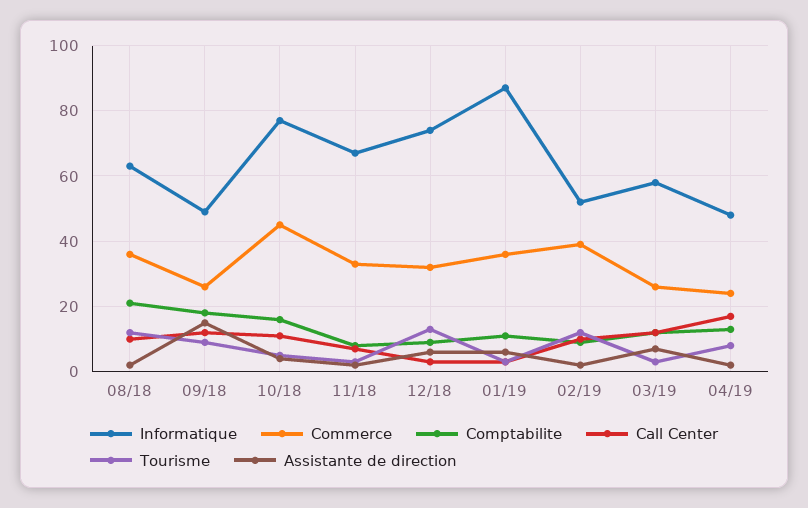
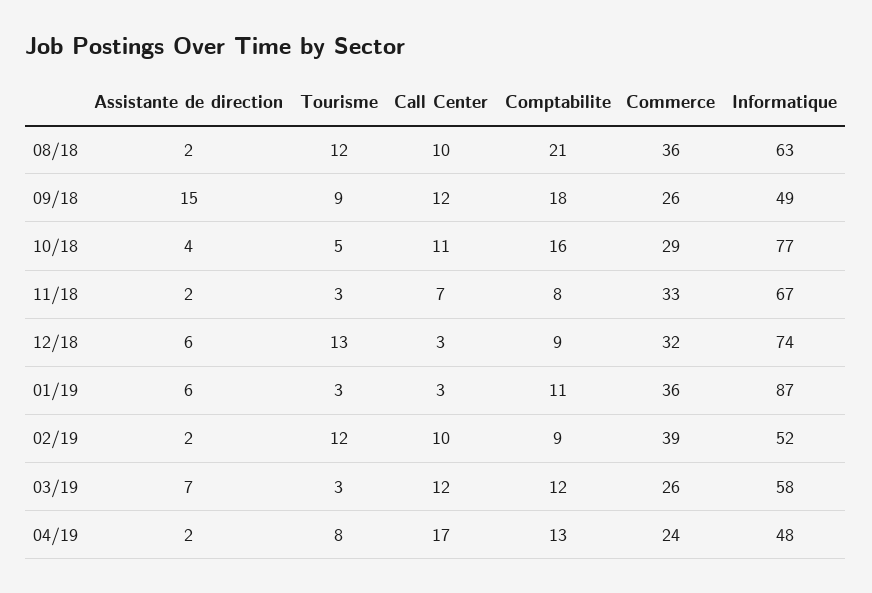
  {
    "Informatique": {
      "08/18": 63,
      "09/18": 49,
      "10/18": 77,
      "11/18": 67,
      "12/18": 74,
      "01/19": 87,
      "02/19": 52,
      "03/19": 58,
      "04/19": 48
    },
    "Commerce": {
      "08/18": 36,
      "09/18": 26,
-     "10/18": 45,
+     "10/18": 29,
      "11/18": 33,
      "12/18": 32,
      "01/19": 36,
      "02/19": 39,
      "03/19": 26,
      "04/19": 24
    },
    "Comptabilite": {
      "08/18": 21,
      "09/18": 18,
      "10/18": 16,
      "11/18": 8,
      "12/18": 9,
      "01/19": 11,
      "02/19": 9,
      "03/19": 12,
      "04/19": 13
    },
    "Call Center": {
      "08/18": 10,
      "09/18": 12,
      "10/18": 11,
      "11/18": 7,
      "12/18": 3,
      "01/19": 3,
      "02/19": 10,
      "03/19": 12,
      "04/19": 17
    },
    "Tourisme": {
      "08/18": 12,
      "09/18": 9,
      "10/18": 5,
      "11/18": 3,
      "12/18": 13,
      "01/19": 3,
      "02/19": 12,
      "03/19": 3,
      "04/19": 8
    },
    "Assistante de direction": {
      "08/18": 2,
      "09/18": 15,
      "10/18": 4,
      "11/18": 2,
      "12/18": 6,
      "01/19": 6,
      "02/19": 2,
      "03/19": 7,
      "04/19": 2
    }
  }

